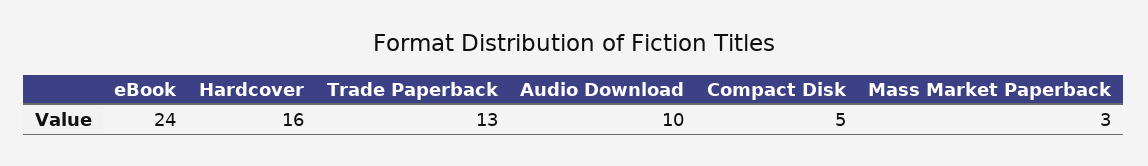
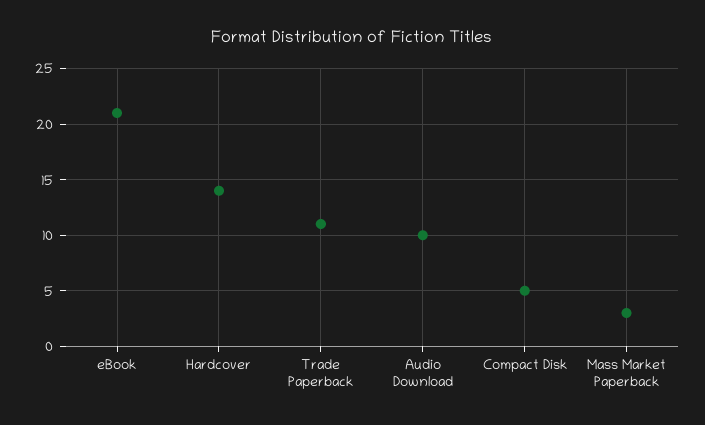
  {
-   "eBook": 24,
+   "eBook": 21,
-   "Hardcover": 16,
+   "Hardcover": 14,
-   "Trade Paperback": 13,
+   "Trade Paperback": 11,
    "Audio Download": 10,
    "Compact Disk": 5,
    "Mass Market Paperback": 3
  }

